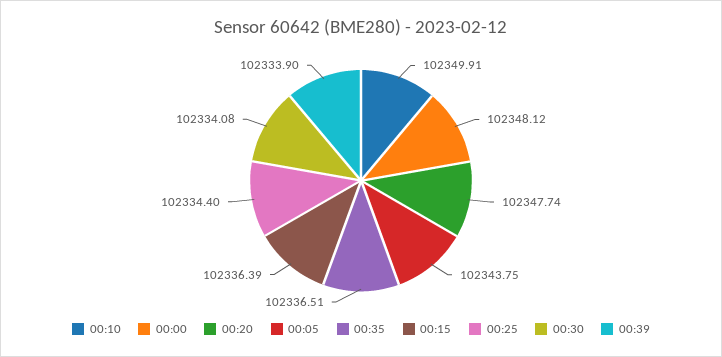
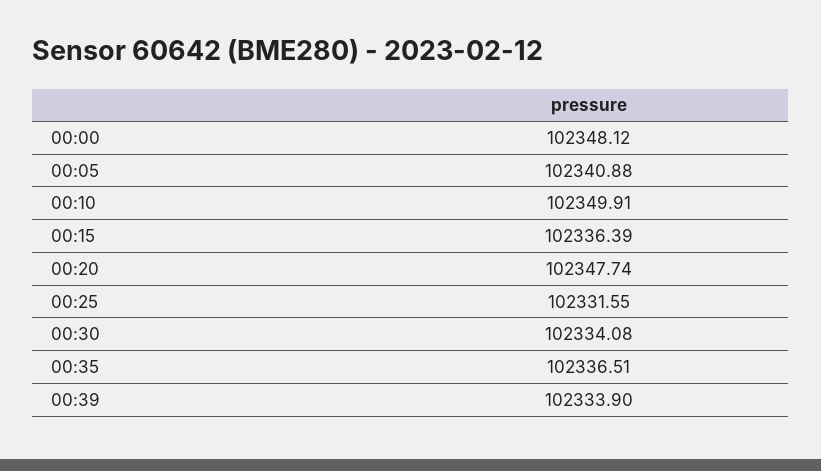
  {
    "00:10": 102349.91,
    "00:00": 102348.12,
    "00:20": 102347.74,
-   "00:05": 102343.75,
+   "00:05": 102340.88,
    "00:35": 102336.51,
    "00:15": 102336.39,
-   "00:25": 102334.4,
+   "00:25": 102331.55,
    "00:30": 102334.08,
    "00:39": 102333.9
  }

